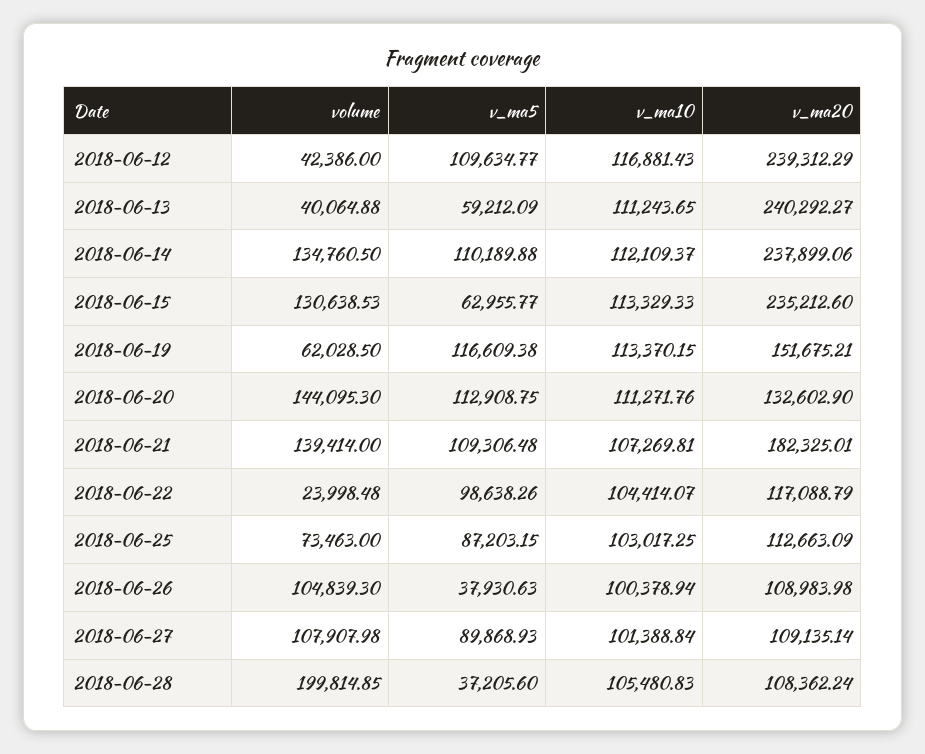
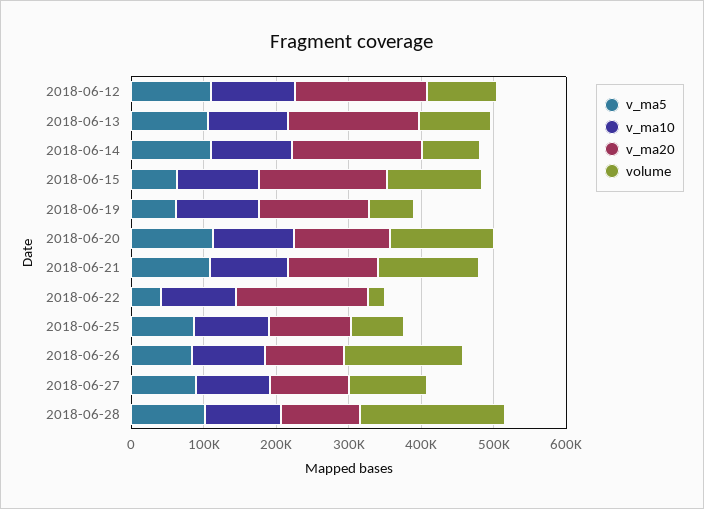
  {
    "volume": {
-     "2018-06-12": 42386,
+     "2018-06-12": 100000,
-     "2018-06-13": 40064.88,
+     "2018-06-13": 100000,
-     "2018-06-14": 134760.5,
+     "2018-06-14": 80000,
      "2018-06-15": 130638.53,
      "2018-06-19": 62028.5,
      "2018-06-20": 144095.3,
      "2018-06-21": 139414,
      "2018-06-22": 23998.48,
      "2018-06-25": 73463,
-     "2018-06-26": 104839.3,
+     "2018-06-26": 160000,
      "2018-06-27": 107907.98,
      "2018-06-28": 199814.85
    },
    "v_ma5": {
      "2018-06-12": 109634.77,
-     "2018-06-13": 59212.09,
+     "2018-06-13": 100000,
      "2018-06-14": 110189.88,
      "2018-06-15": 62955.77,
-     "2018-06-19": 116609.38,
+     "2018-06-19": 60000,
      "2018-06-20": 112908.75,
      "2018-06-21": 109306.48,
-     "2018-06-22": 98638.26,
+     "2018-06-22": 40000,
      "2018-06-25": 87203.15,
-     "2018-06-26": 37930.63,
+     "2018-06-26": 80000,
      "2018-06-27": 89868.93,
-     "2018-06-28": 37205.6
+     "2018-06-28": 100000
    },
    "v_ma10": {
      "2018-06-12": 116881.43,
      "2018-06-13": 111243.65,
      "2018-06-14": 112109.37,
      "2018-06-15": 113329.33,
      "2018-06-19": 113370.15,
      "2018-06-20": 111271.76,
      "2018-06-21": 107269.81,
      "2018-06-22": 104414.07,
      "2018-06-25": 103017.25,
      "2018-06-26": 100378.94,
      "2018-06-27": 101388.84,
      "2018-06-28": 105480.83
    },
    "v_ma20": {
-     "2018-06-12": 239312.29,
+     "2018-06-12": 180000,
-     "2018-06-13": 240292.27,
+     "2018-06-13": 180000,
-     "2018-06-14": 237899.06,
+     "2018-06-14": 180000,
-     "2018-06-15": 235212.6,
+     "2018-06-15": 180000,
      "2018-06-19": 151675.21,
      "2018-06-20": 132602.9,
-     "2018-06-21": 182325.01,
+     "2018-06-21": 120000,
-     "2018-06-22": 117088.79,
+     "2018-06-22": 180000,
      "2018-06-25": 112663.09,
      "2018-06-26": 108983.98,
      "2018-06-27": 109135.14,
      "2018-06-28": 108362.24
    }
  }

